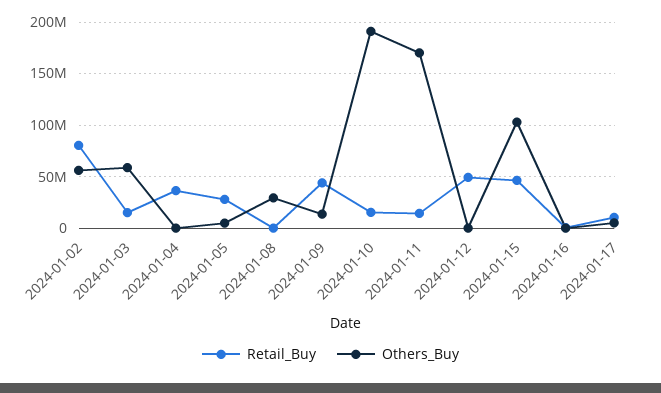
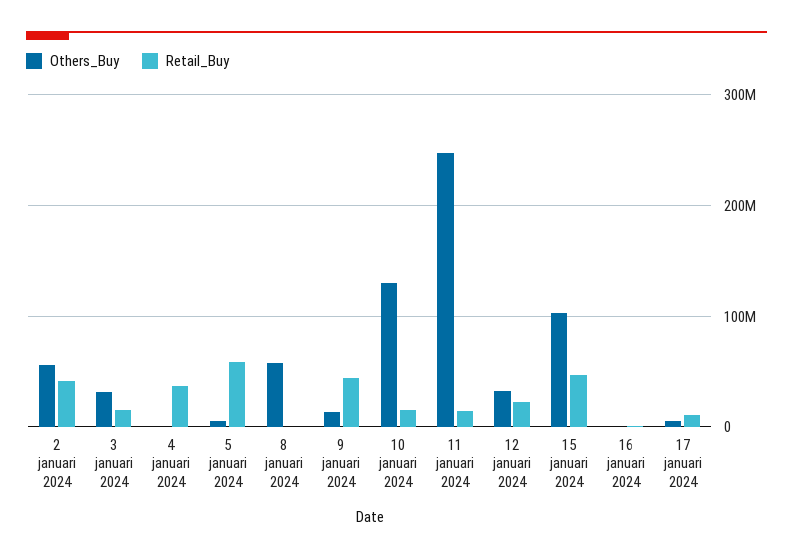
  {
    "Retail_Buy": {
-     "2024-01-02": 80000000,
+     "2024-01-02": 40000000,
      "2024-01-03": 20000000,
      "2024-01-04": 40000000,
-     "2024-01-05": 30000000,
+     "2024-01-05": 60000000,
      "2024-01-08": 0,
      "2024-01-09": 40000000,
      "2024-01-10": 20000000,
      "2024-01-11": 10000000,
-     "2024-01-12": 50000000,
+     "2024-01-12": 20000000,
      "2024-01-15": 50000000,
      "2024-01-16": 0,
      "2024-01-17": 10000000
    },
    "Others_Buy": {
      "2024-01-02": 60000000,
-     "2024-01-03": 60000000,
+     "2024-01-03": 30000000,
      "2024-01-04": 0,
      "2024-01-05": 0,
-     "2024-01-08": 30000000,
+     "2024-01-08": 60000000,
      "2024-01-09": 10000000,
-     "2024-01-10": 190000000,
+     "2024-01-10": 130000000,
-     "2024-01-11": 170000000,
+     "2024-01-11": 250000000,
-     "2024-01-12": 0,
+     "2024-01-12": 30000000,
      "2024-01-15": 100000000,
      "2024-01-16": 0,
      "2024-01-17": 10000000
    }
  }

